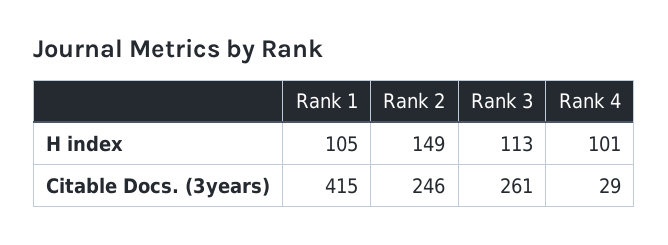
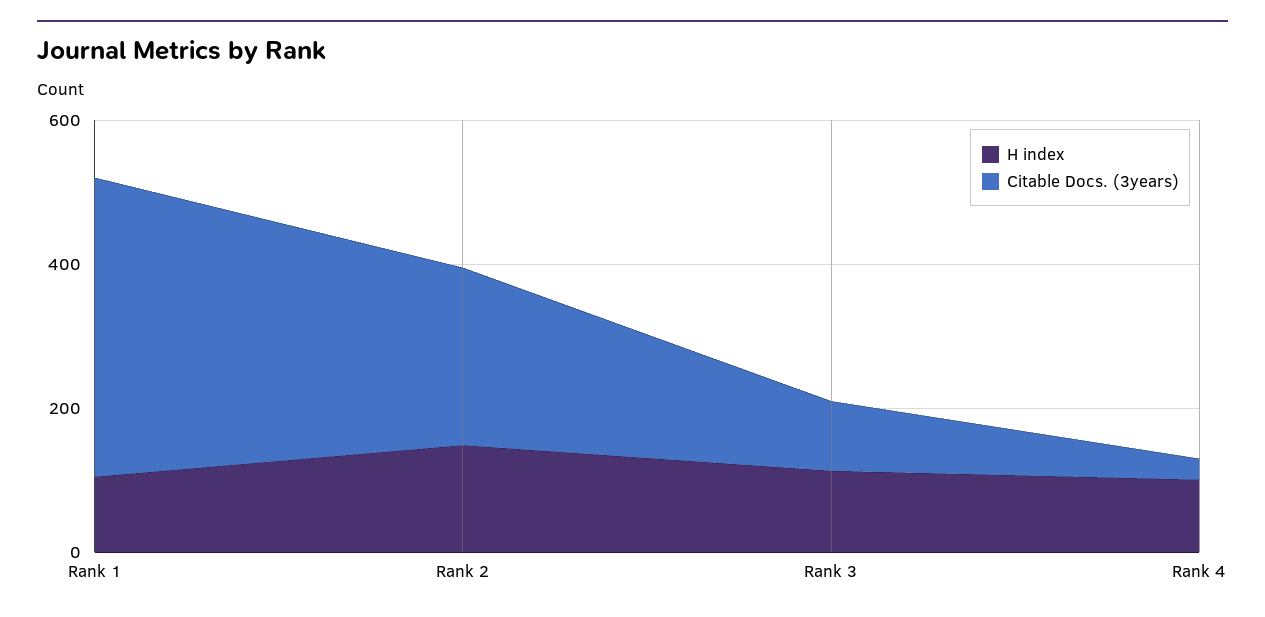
  {
    "H index": {
      "Rank 1": 105,
      "Rank 2": 149,
      "Rank 3": 113,
      "Rank 4": 101
    },
    "Citable Docs. (3years)": {
      "Rank 1": 415,
      "Rank 2": 246,
-     "Rank 3": 261,
+     "Rank 3": 100,
      "Rank 4": 29
    }
  }

